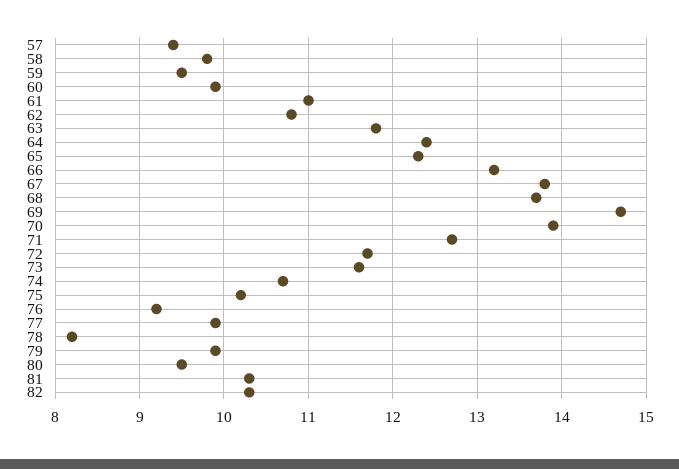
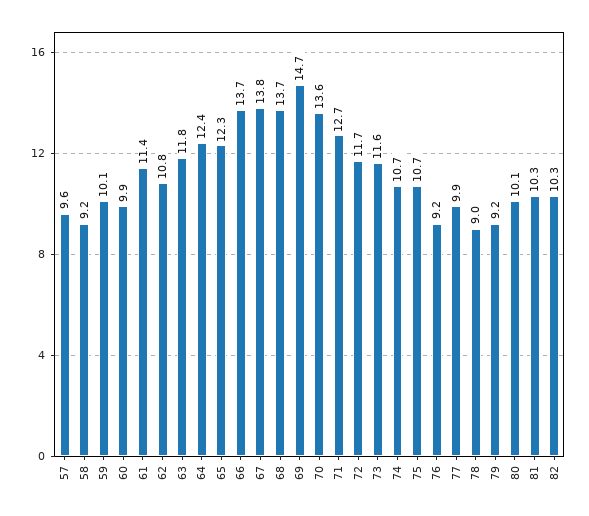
  {
-   "57": 9.4,
+   "57": 9.6,
-   "58": 9.8,
+   "58": 9.2,
-   "59": 9.5,
+   "59": 10.1,
    "60": 9.9,
-   "61": 11,
+   "61": 11.4,
    "62": 10.8,
    "63": 11.8,
    "64": 12.4,
    "65": 12.3,
-   "66": 13.2,
+   "66": 13.7,
    "67": 13.8,
    "68": 13.7,
    "69": 14.7,
-   "70": 13.9,
+   "70": 13.6,
    "71": 12.7,
    "72": 11.7,
    "73": 11.6,
    "74": 10.7,
-   "75": 10.2,
+   "75": 10.7,
    "76": 9.2,
    "77": 9.9,
-   "78": 8.2,
+   "78": 9,
-   "79": 9.9,
+   "79": 9.2,
-   "80": 9.5,
+   "80": 10.1,
    "81": 10.3,
    "82": 10.3
  }

